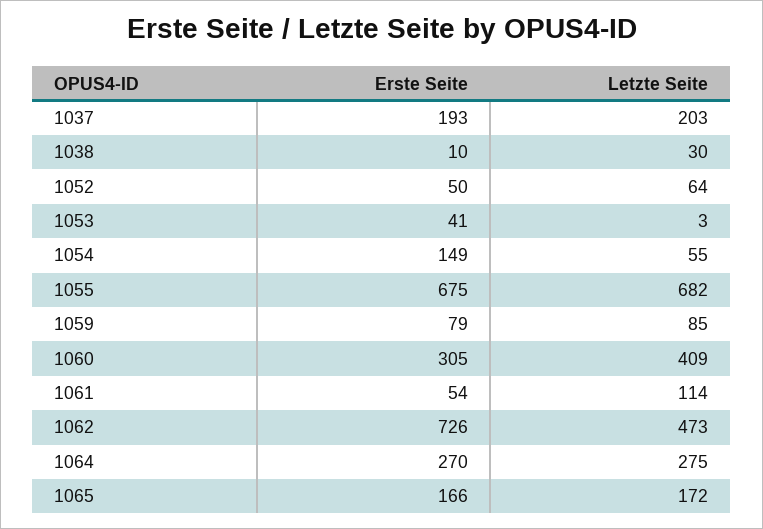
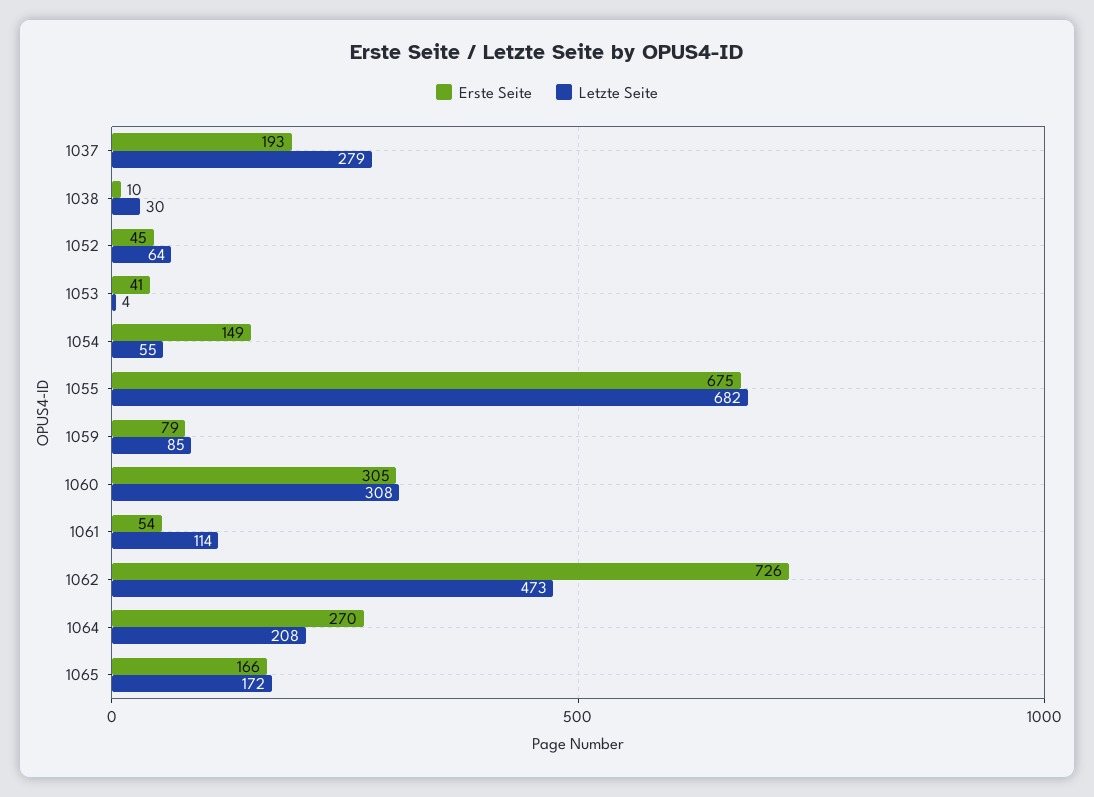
  {
    "Erste Seite": {
      "1037": 193,
      "1038": 10,
-     "1052": 50,
+     "1052": 45,
      "1053": 41,
      "1054": 149,
      "1055": 675,
      "1059": 79,
      "1060": 305,
      "1061": 54,
      "1062": 726,
      "1064": 270,
      "1065": 166
    },
    "Letzte Seite": {
-     "1037": 203,
+     "1037": 279,
      "1038": 30,
      "1052": 64,
-     "1053": 3,
+     "1053": 4,
      "1054": 55,
      "1055": 682,
      "1059": 85,
-     "1060": 409,
+     "1060": 308,
      "1061": 114,
      "1062": 473,
-     "1064": 275,
+     "1064": 208,
      "1065": 172
    }
  }

